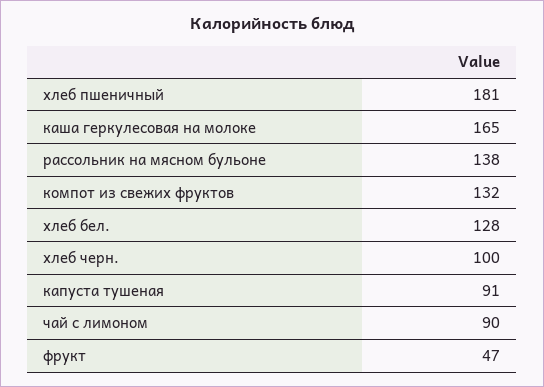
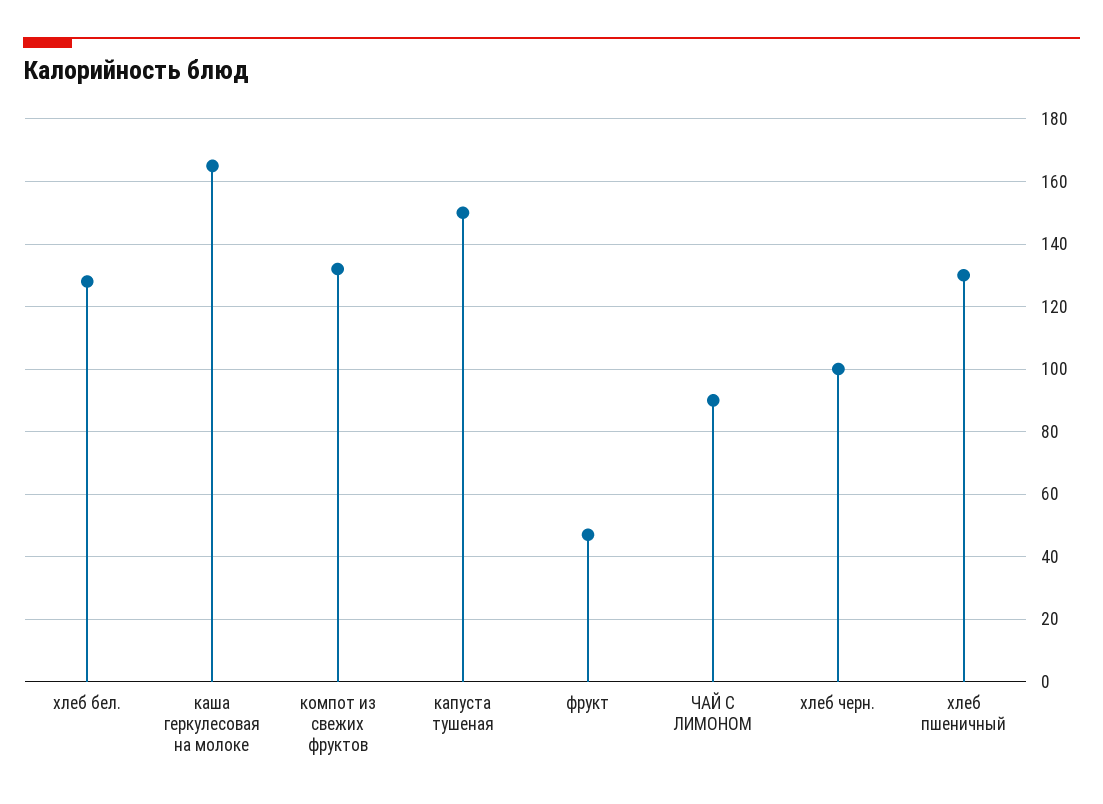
  {
-   "хлеб пшеничный": 181,
+   "хлеб пшеничный": 130,
    "каша геркулесовая на молоке": 165,
-   "рассольник на мясном бульоне": 138,
    "компот из свежих фруктов": 132,
    "хлеб бел.": 128,
    "хлеб черн.": 100,
-   "капуста тушеная": 91,
+   "капуста тушеная": 150,
    "чай с лимоном": 90,
    "фрукт": 47
  }

